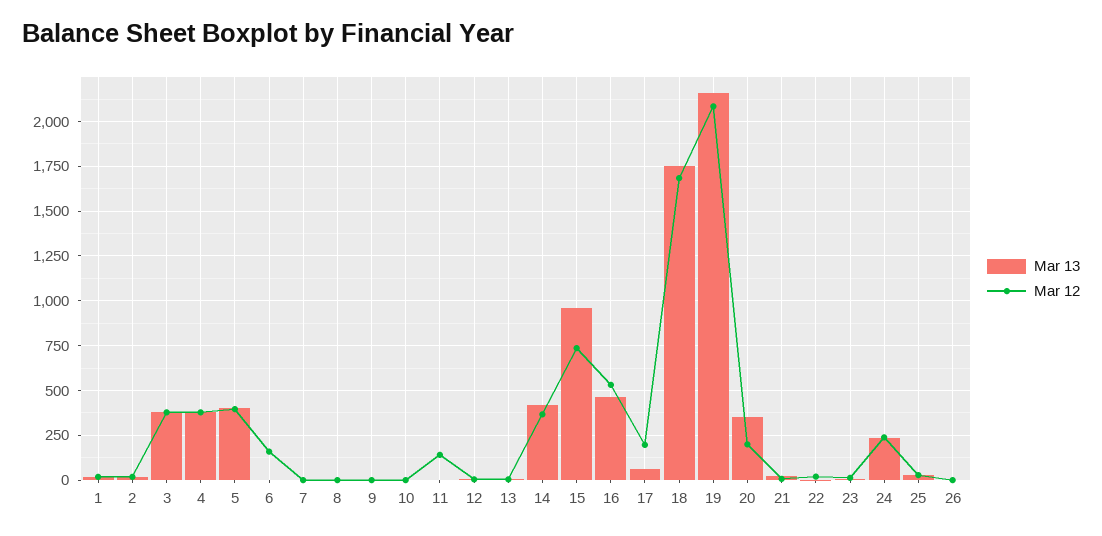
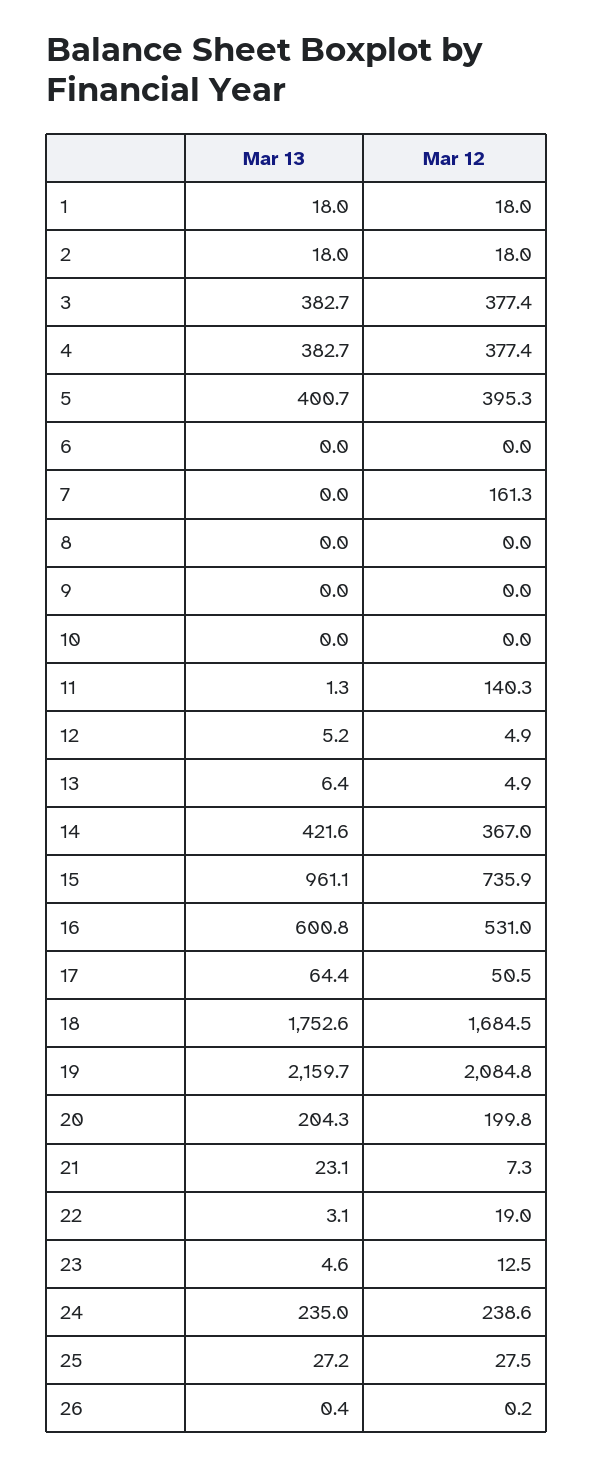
  {
    "Mar 13": {
      "1": 18,
      "2": 18,
      "3": 382.7,
      "4": 382.7,
      "5": 400.7,
      "6": 0,
      "7": 0,
      "8": 0,
      "9": 0,
      "10": 0,
      "11": 1.3,
      "12": 5.2,
      "13": 6.4,
      "14": 421.6,
      "15": 961.1,
-     "16": 450,
+     "16": 600.8,
      "17": 64.4,
      "18": 1752.6,
      "19": 2159.7,
-     "20": 350,
+     "20": 204.3,
      "21": 23.1,
      "22": 3.1,
      "23": 4.6,
      "24": 235,
      "25": 27.2,
      "26": 0.4
    },
    "Mar 12": {
      "1": 18,
      "2": 18,
      "3": 377.4,
      "4": 377.4,
      "5": 395.3,
-     "6": 150,
+     "6": 0,
-     "7": 0,
+     "7": 161.3,
      "8": 0,
      "9": 0,
      "10": 0,
      "11": 140.3,
      "12": 4.9,
      "13": 4.9,
      "14": 367,
      "15": 735.9,
      "16": 531,
-     "17": 200,
+     "17": 50.5,
      "18": 1684.5,
      "19": 2084.8,
      "20": 199.8,
      "21": 7.3,
      "22": 19,
      "23": 12.5,
      "24": 238.6,
      "25": 27.5,
      "26": 0.2
    }
  }

